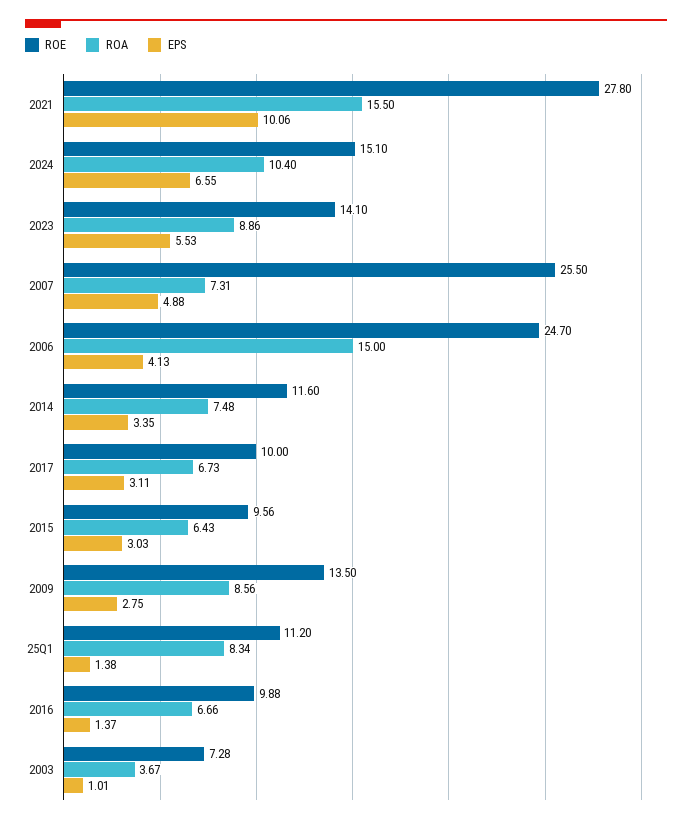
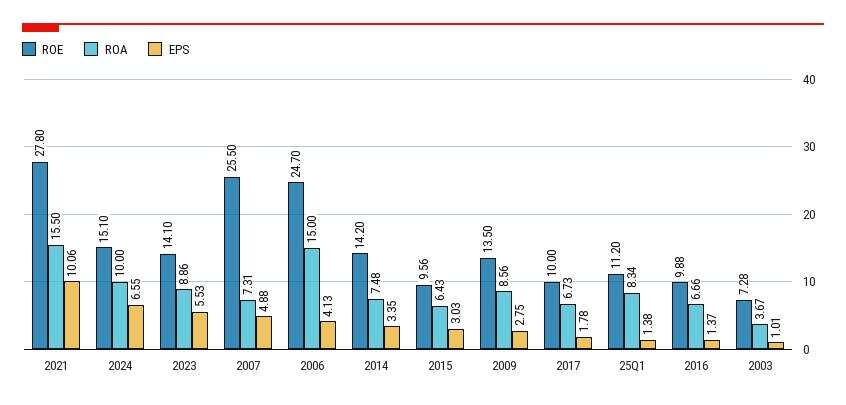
  {
    "ROE": {
      "2021": 27.8,
      "2024": 15.1,
      "2023": 14.1,
      "2007": 25.5,
      "2006": 24.7,
-     "2014": 11.6,
+     "2014": 14.2,
      "2017": 10,
      "2015": 9.56,
      "2009": 13.5,
      "25Q1": 11.2,
      "2016": 9.88,
      "2003": 7.28
    },
    "ROA": {
      "2021": 15.5,
-     "2024": 10.4,
+     "2024": 10,
      "2023": 8.86,
      "2007": 7.31,
      "2006": 15,
      "2014": 7.48,
      "2017": 6.73,
      "2015": 6.43,
      "2009": 8.56,
      "25Q1": 8.34,
      "2016": 6.66,
      "2003": 3.67
    },
    "EPS": {
      "2021": 10.06,
      "2024": 6.55,
      "2023": 5.53,
      "2007": 4.88,
      "2006": 4.13,
      "2014": 3.35,
-     "2017": 3.11,
+     "2017": 1.78,
      "2015": 3.03,
      "2009": 2.75,
      "25Q1": 1.38,
      "2016": 1.37,
      "2003": 1.01
    }
  }

